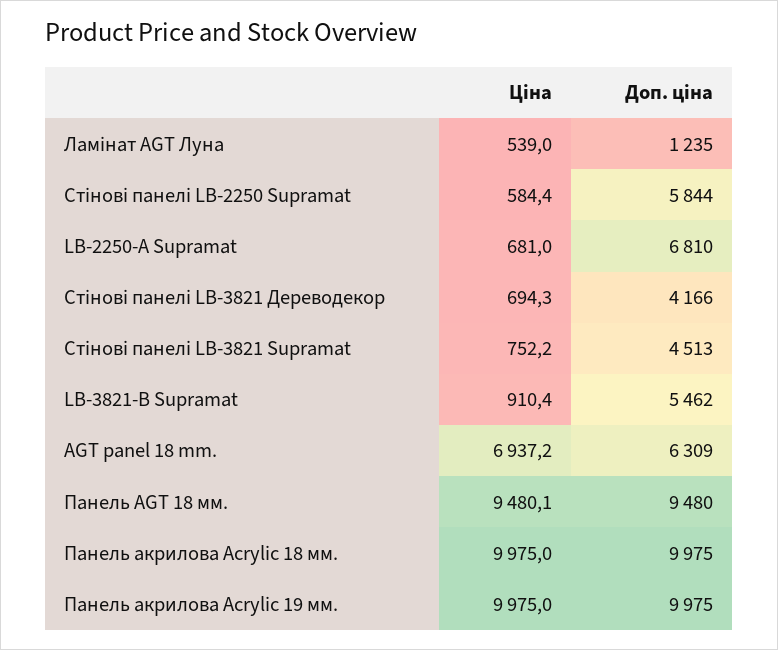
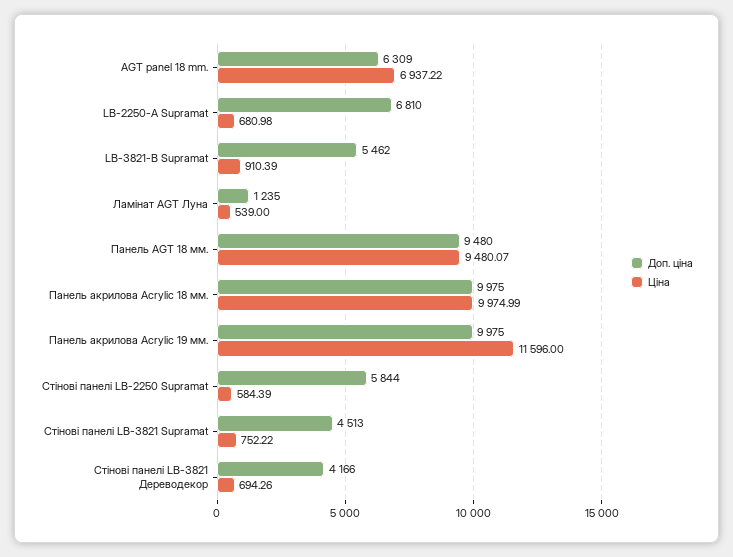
  {
    "Ціна": {
      "Ламінат AGT Луна": 539,
      "Стінові панелі LB-2250 Supramat": 584.39,
      "LB-2250-А Supramat": 680.98,
      "Стінові панелі LB-3821 Дереводекор": 694.26,
      "Стінові панелі LB-3821 Supramat": 752.22,
      "LB-3821-В Supramat": 910.39,
      "AGT panel 18 mm.": 6937.22,
      "Панель AGT 18 мм.": 9480.07,
      "Панель акрилова Acrylic 18 мм.": 9974.99,
-     "Панель акрилова Acrylic 19 мм.": 9975
+     "Панель акрилова Acrylic 19 мм.": 11596
    },
    "Доп. ціна": {
      "Ламінат AGT Луна": 1235,
      "Стінові панелі LB-2250 Supramat": 5844,
      "LB-2250-А Supramat": 6810,
      "Стінові панелі LB-3821 Дереводекор": 4166,
      "Стінові панелі LB-3821 Supramat": 4513,
      "LB-3821-В Supramat": 5462,
      "AGT panel 18 mm.": 6309,
      "Панель AGT 18 мм.": 9480,
      "Панель акрилова Acrylic 18 мм.": 9975,
      "Панель акрилова Acrylic 19 мм.": 9975
    }
  }

